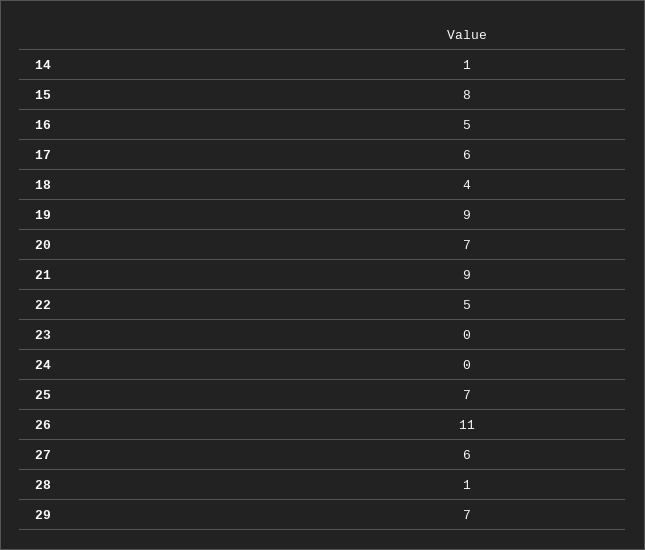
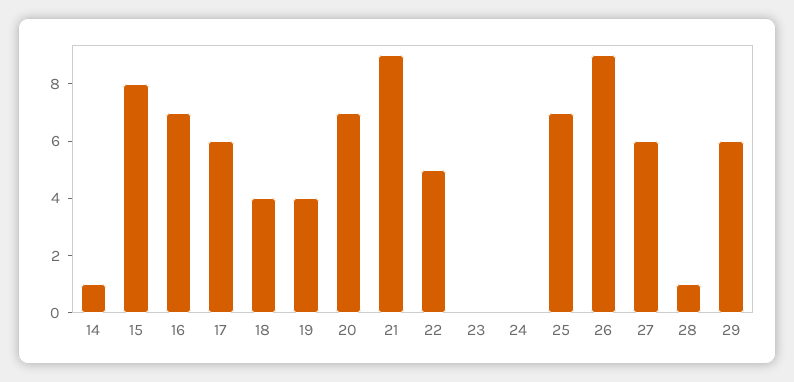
  {
    "14": 1,
    "15": 8,
-   "16": 5,
+   "16": 7,
    "17": 6,
    "18": 4,
-   "19": 9,
+   "19": 4,
    "20": 7,
    "21": 9,
    "22": 5,
    "23": 0,
    "24": 0,
    "25": 7,
-   "26": 11,
+   "26": 9,
    "27": 6,
    "28": 1,
-   "29": 7
+   "29": 6
  }

